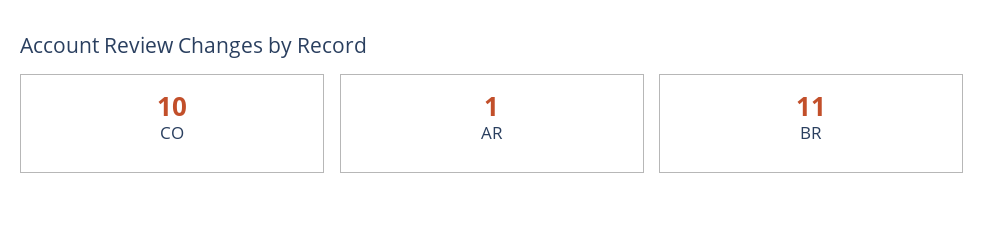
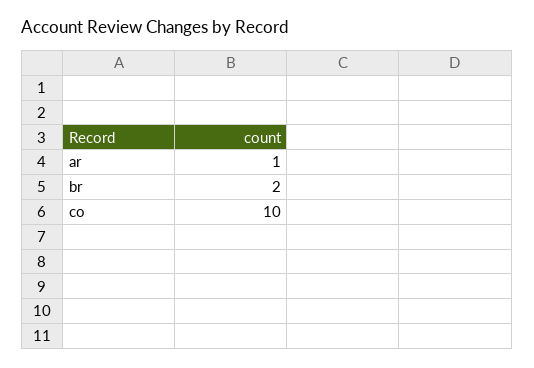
  {
    "CO": 10,
    "AR": 1,
-   "BR": 11
+   "BR": 2
  }

